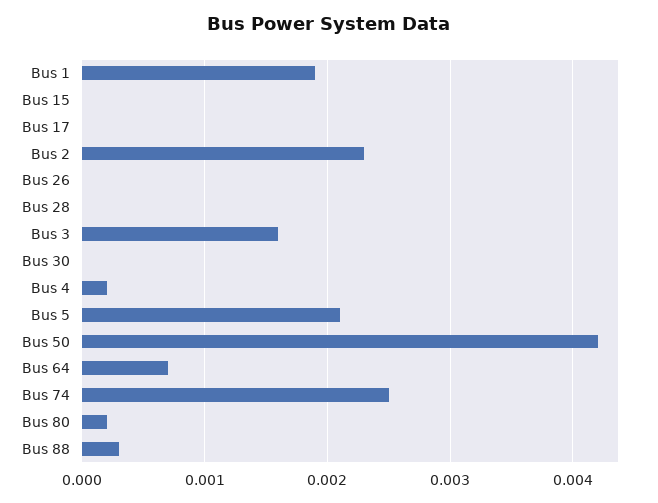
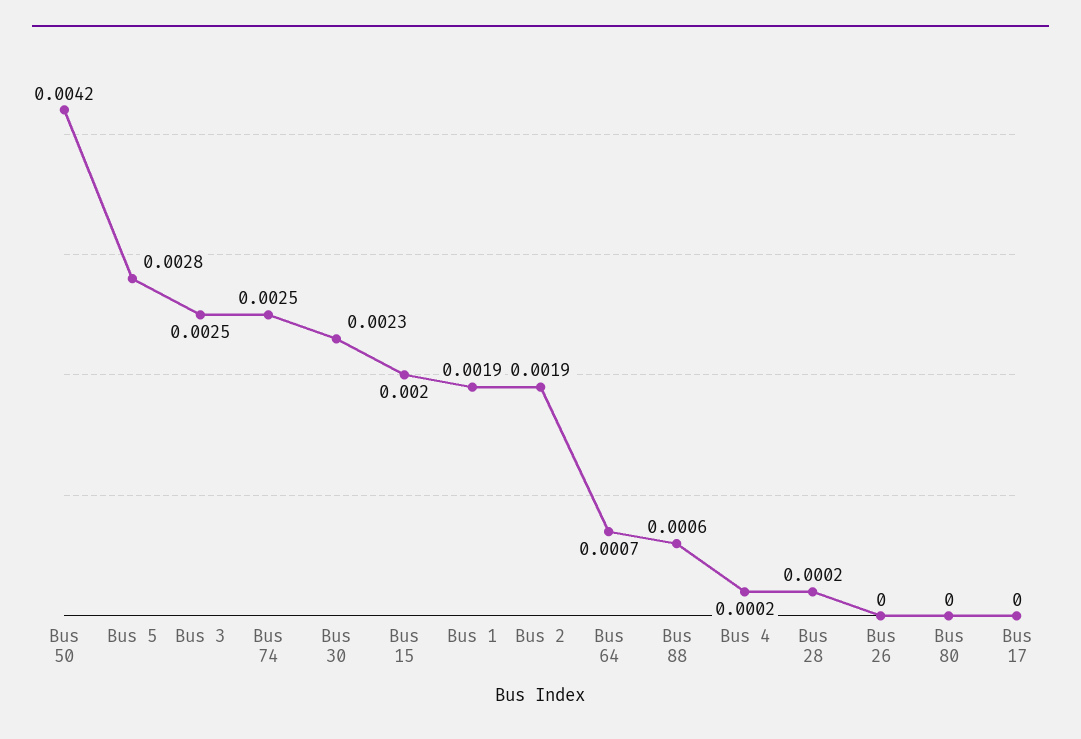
  {
    "Bus 1": 0.0019,
-   "Bus 15": 0,
+   "Bus 15": 0.002,
    "Bus 17": 0,
-   "Bus 2": 0.0023,
+   "Bus 2": 0.0019,
    "Bus 26": 0,
-   "Bus 28": 0,
+   "Bus 28": 0.0002,
-   "Bus 3": 0.0016,
+   "Bus 3": 0.0025,
-   "Bus 30": 0,
+   "Bus 30": 0.0023,
    "Bus 4": 0.0002,
-   "Bus 5": 0.0021,
+   "Bus 5": 0.0028,
    "Bus 50": 0.0042,
    "Bus 64": 0.0007,
    "Bus 74": 0.0025,
-   "Bus 80": 0.0002,
+   "Bus 80": 0,
-   "Bus 88": 0.0003
+   "Bus 88": 0.0006
  }

